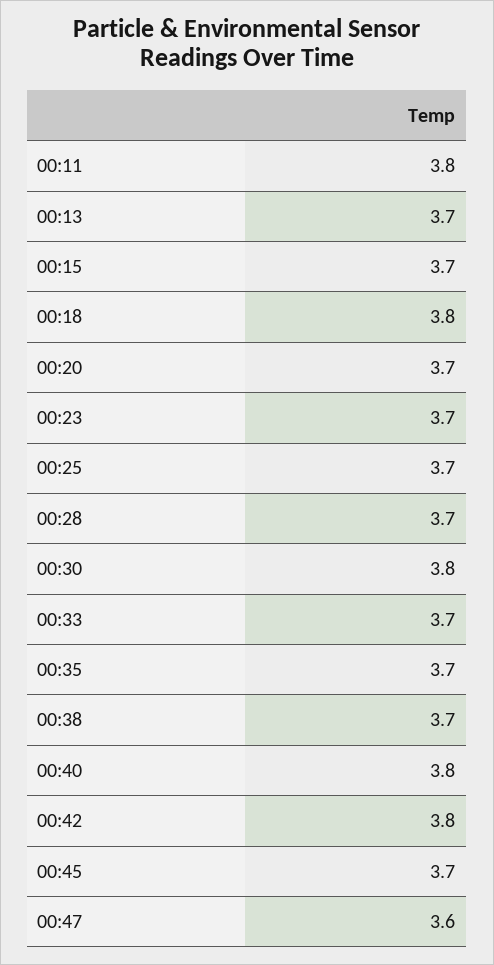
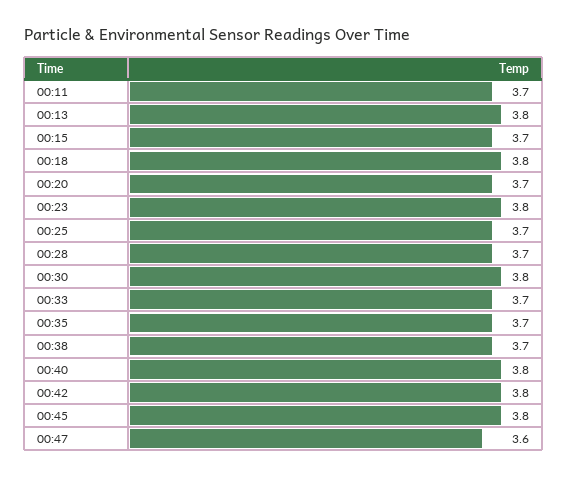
  {
-   "00:11": 3.8,
+   "00:11": 3.7,
-   "00:13": 3.7,
+   "00:13": 3.8,
    "00:15": 3.7,
    "00:18": 3.8,
    "00:20": 3.7,
-   "00:23": 3.7,
+   "00:23": 3.8,
    "00:25": 3.7,
    "00:28": 3.7,
    "00:30": 3.8,
    "00:33": 3.7,
    "00:35": 3.7,
    "00:38": 3.7,
    "00:40": 3.8,
    "00:42": 3.8,
-   "00:45": 3.7,
+   "00:45": 3.8,
    "00:47": 3.6
  }

